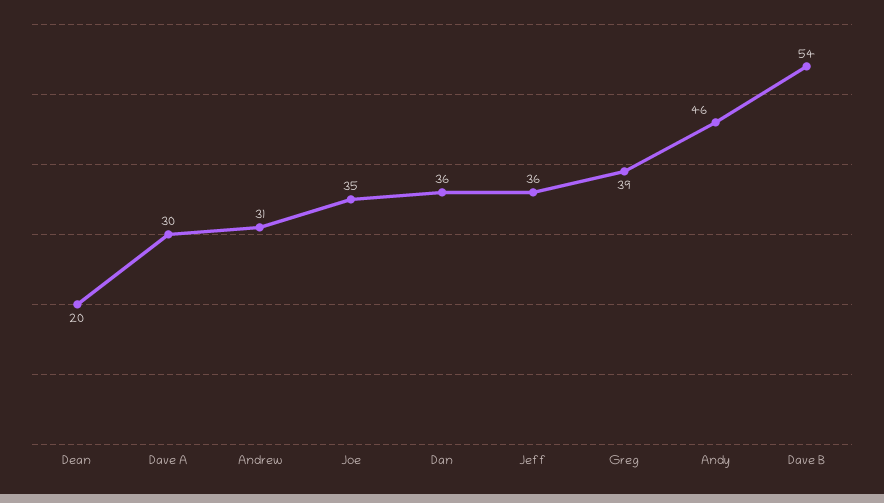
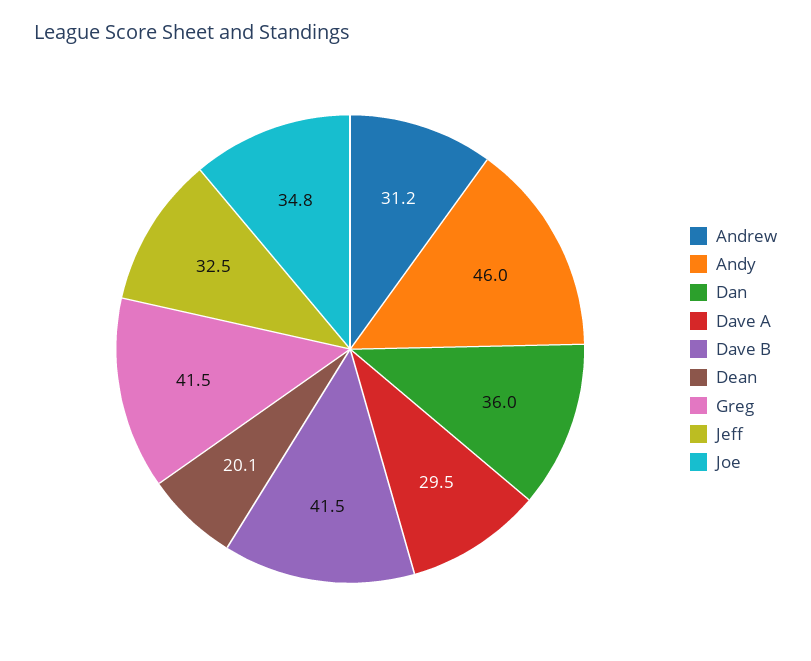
  {
    "Dean": 20.1,
    "Dave A": 29.5,
    "Andrew": 31.2,
    "Joe": 34.8,
    "Dan": 36,
-   "Jeff": 36,
+   "Jeff": 32.5,
-   "Greg": 39,
+   "Greg": 41.5,
    "Andy": 46,
-   "Dave B": 54
+   "Dave B": 41.5
  }

